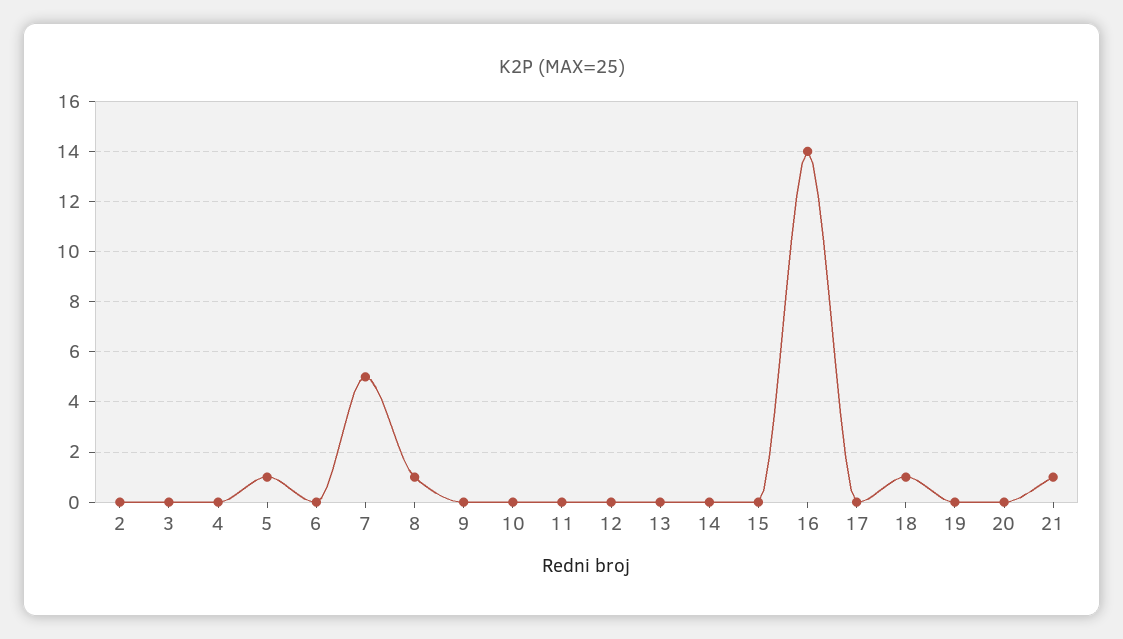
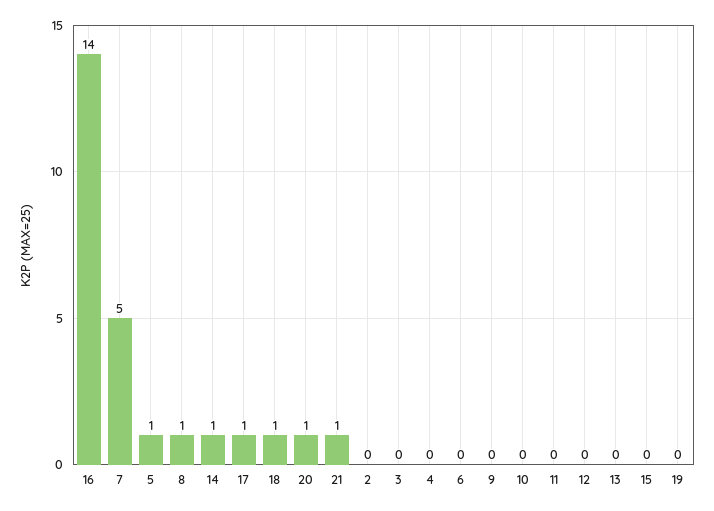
  {
    "2": 0,
    "3": 0,
    "4": 0,
    "5": 1,
    "6": 0,
    "7": 5,
    "8": 1,
    "9": 0,
    "10": 0,
    "11": 0,
    "12": 0,
    "13": 0,
-   "14": 0,
+   "14": 1,
    "15": 0,
    "16": 14,
-   "17": 0,
+   "17": 1,
    "18": 1,
    "19": 0,
-   "20": 0,
+   "20": 1,
    "21": 1
  }

